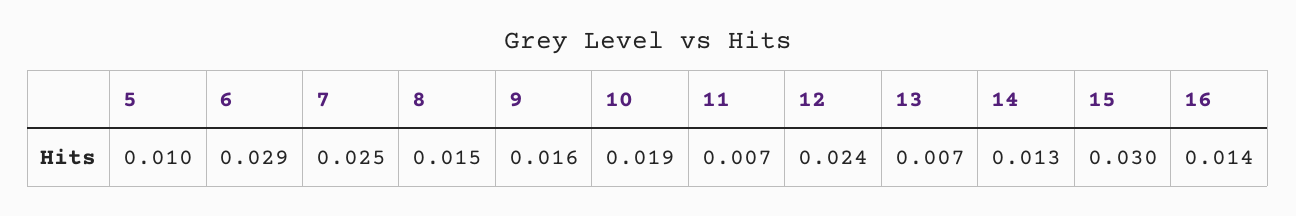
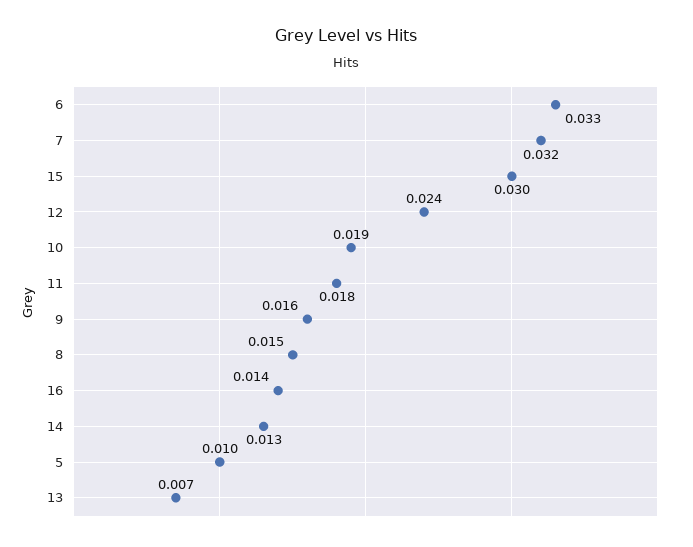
  {
    "5": 0.01,
-   "6": 0.029,
+   "6": 0.033,
-   "7": 0.025,
+   "7": 0.032,
    "8": 0.015,
    "9": 0.016,
    "10": 0.019,
-   "11": 0.007,
+   "11": 0.018,
    "12": 0.024,
    "13": 0.007,
    "14": 0.013,
    "15": 0.03,
    "16": 0.014
  }

